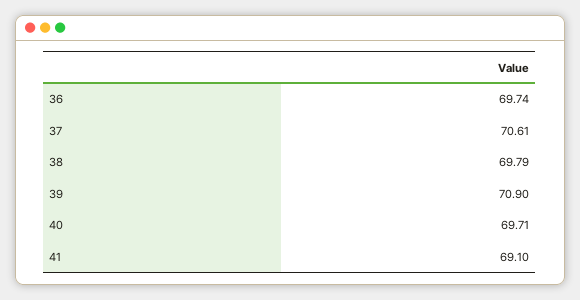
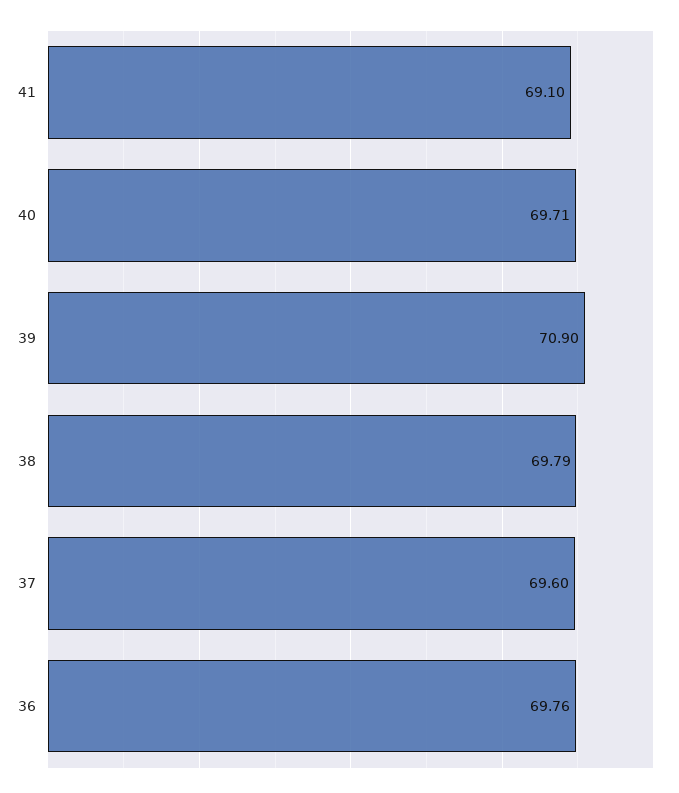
  {
-   "36": 69.74,
+   "36": 69.76,
-   "37": 70.61,
+   "37": 69.6,
    "38": 69.79,
    "39": 70.9,
    "40": 69.71,
    "41": 69.1
  }

